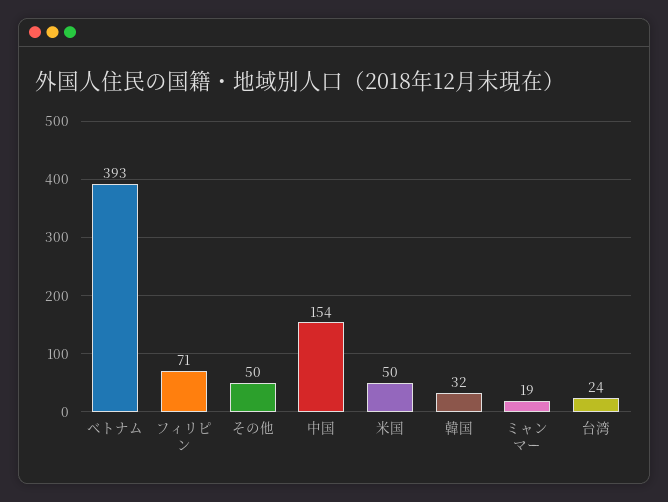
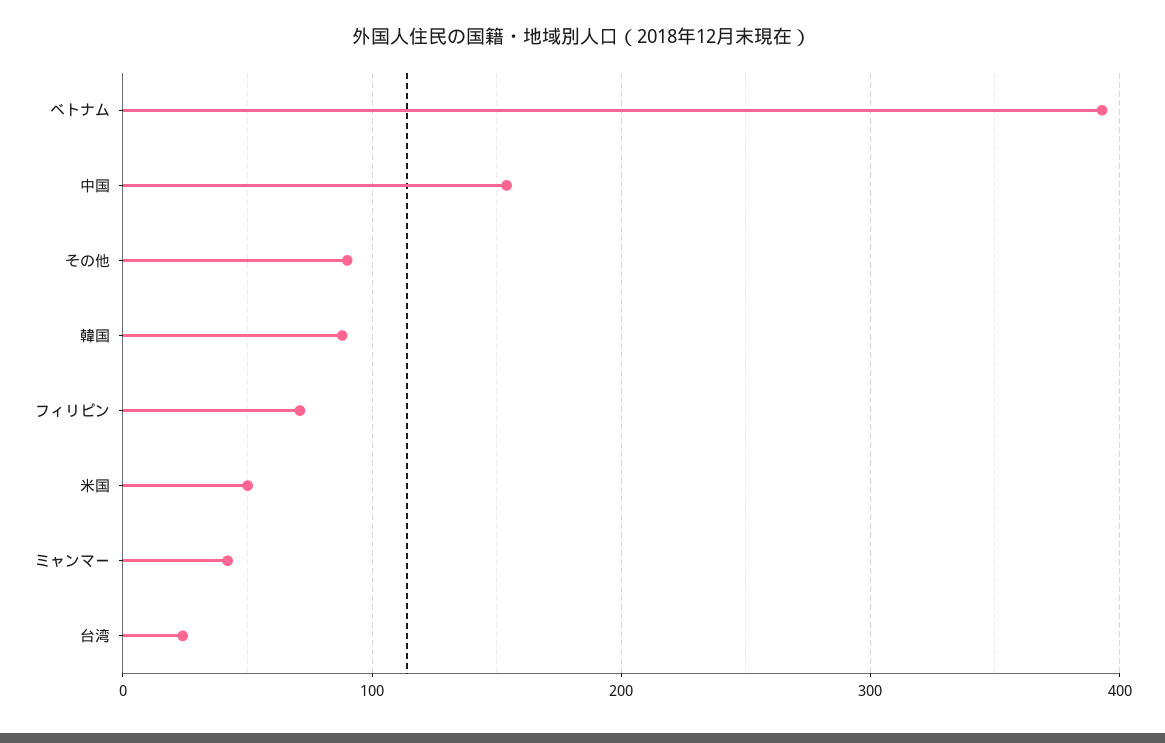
  {
    "ベトナム": 393,
    "フィリピン": 71,
-   "その他": 50,
+   "その他": 90,
    "中国": 154,
    "米国": 50,
-   "韓国": 32,
+   "韓国": 90,
-   "ミャンマー": 19,
+   "ミャンマー": 40,
    "台湾": 24
  }

